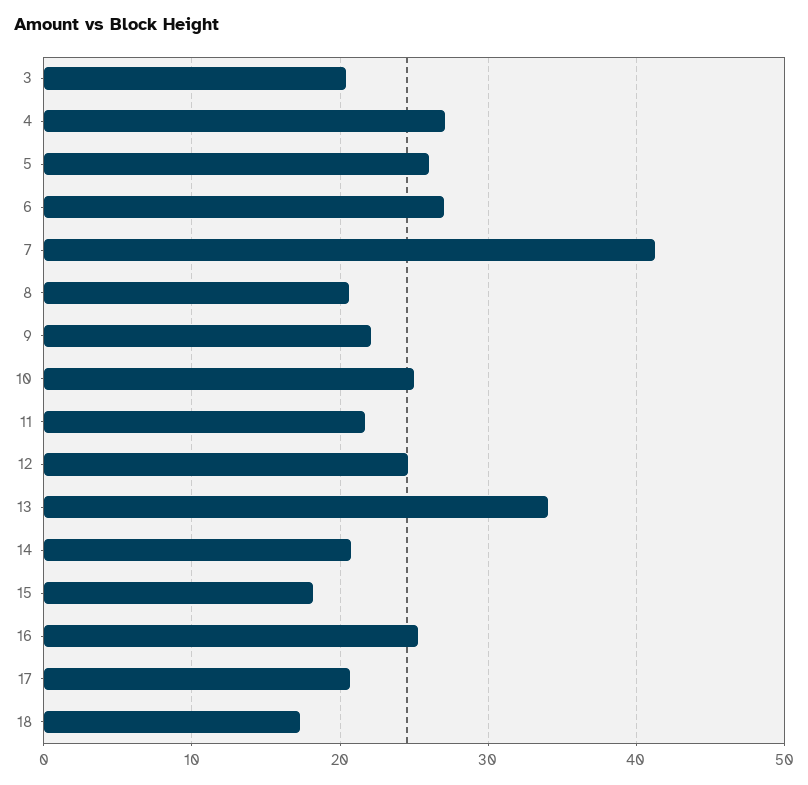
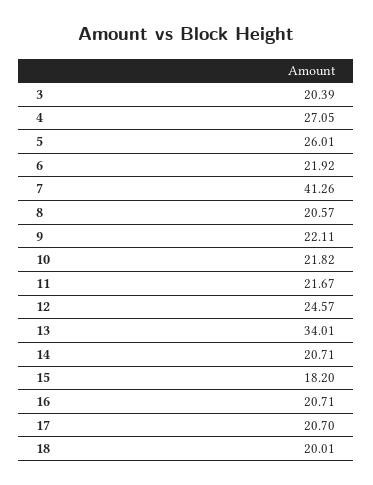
  {
    "3": 20.39,
    "4": 27.05,
    "5": 26.01,
-   "6": 27,
+   "6": 21.92,
    "7": 41.26,
    "8": 20.57,
    "9": 22.11,
-   "10": 25,
+   "10": 21.82,
    "11": 21.67,
    "12": 24.57,
    "13": 34.01,
    "14": 20.71,
    "15": 18.2,
-   "16": 25,
+   "16": 20.71,
    "17": 20.7,
-   "18": 17
+   "18": 20.01
  }

